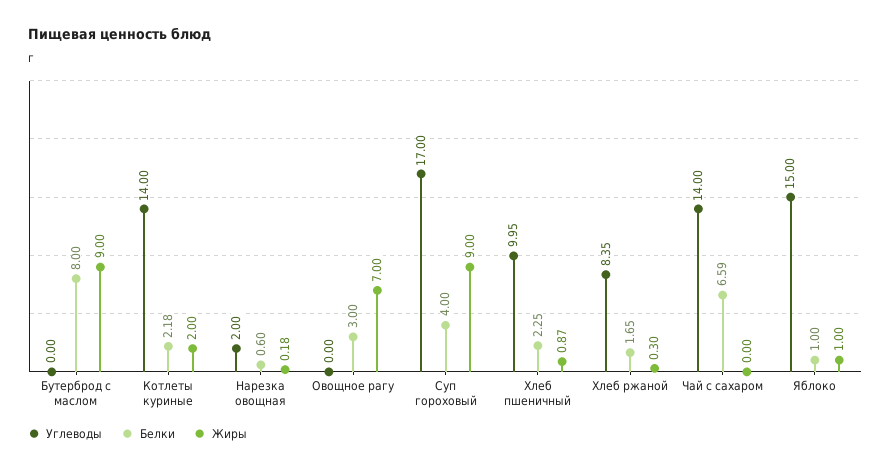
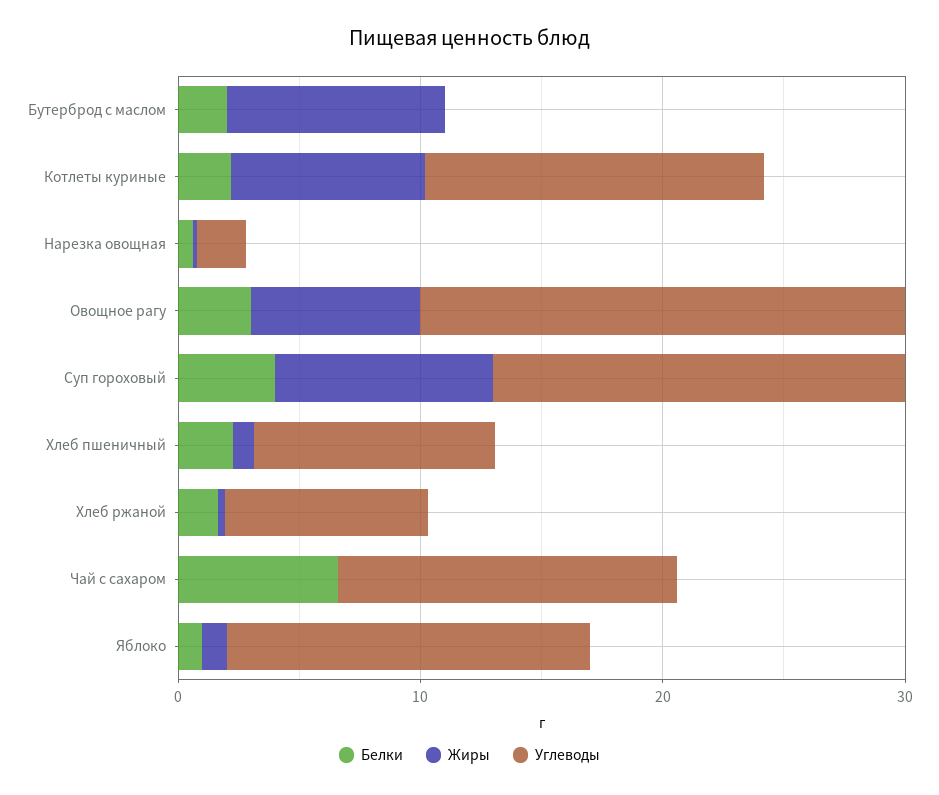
  {
    "Углеводы": {
      "Бутерброд с маслом": 0,
      "Котлеты куриные": 14,
      "Нарезка овощная": 2,
-     "Овощное рагу": 0,
+     "Овощное рагу": 20,
      "Суп гороховый": 17,
      "Хлеб пшеничный": 9.95,
      "Хлеб ржаной": 8.35,
      "Чай с сахаром": 14,
      "Яблоко": 15
    },
    "Белки": {
-     "Бутерброд с маслом": 8,
+     "Бутерброд с маслом": 2,
      "Котлеты куриные": 2.18,
      "Нарезка овощная": 0.6,
      "Овощное рагу": 3,
      "Суп гороховый": 4,
      "Хлеб пшеничный": 2.25,
      "Хлеб ржаной": 1.65,
      "Чай с сахаром": 6.59,
      "Яблоко": 1
    },
    "Жиры": {
      "Бутерброд с маслом": 9,
-     "Котлеты куриные": 2,
+     "Котлеты куриные": 8,
      "Нарезка овощная": 0.18,
      "Овощное рагу": 7,
      "Суп гороховый": 9,
      "Хлеб пшеничный": 0.87,
      "Хлеб ржаной": 0.3,
      "Чай с сахаром": 0,
      "Яблоко": 1
    }
  }

